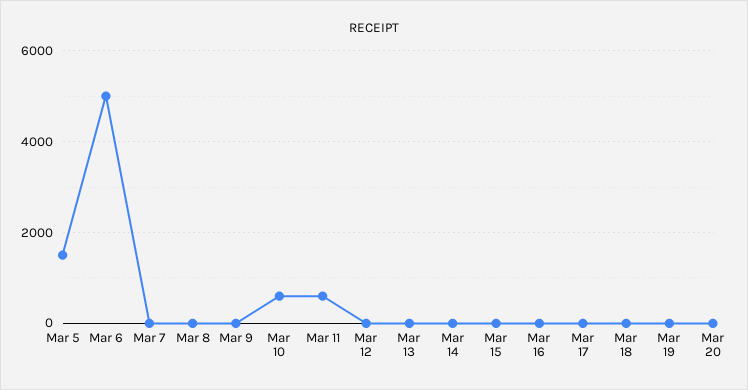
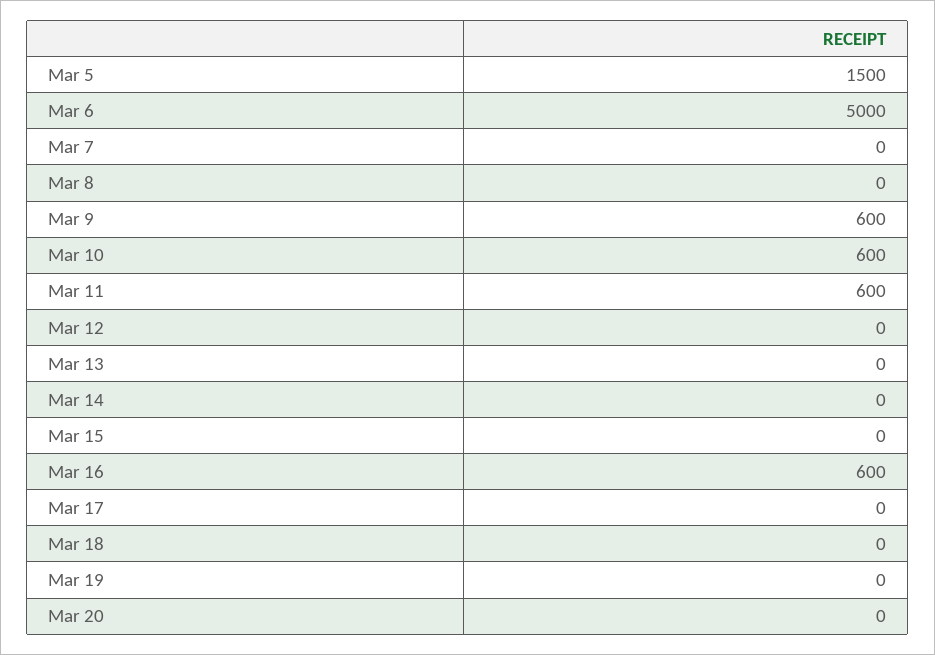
  {
    "Mar 5": 1500,
    "Mar 6": 5000,
    "Mar 7": 0,
    "Mar 8": 0,
-   "Mar 9": 0,
+   "Mar 9": 600,
    "Mar 10": 600,
    "Mar 11": 600,
    "Mar 12": 0,
    "Mar 13": 0,
    "Mar 14": 0,
    "Mar 15": 0,
-   "Mar 16": 0,
+   "Mar 16": 600,
    "Mar 17": 0,
    "Mar 18": 0,
    "Mar 19": 0,
    "Mar 20": 0
  }

